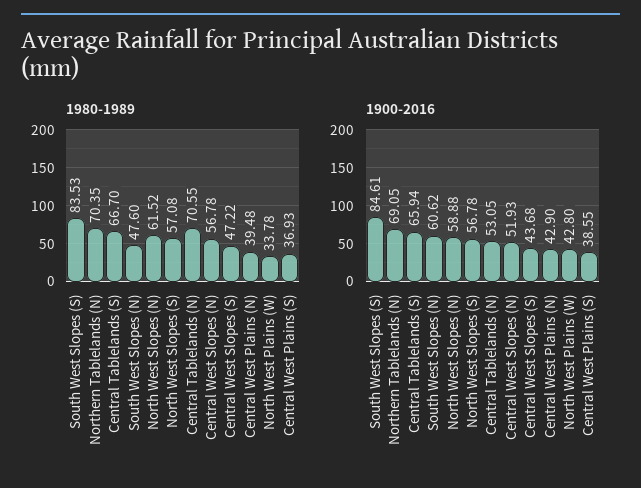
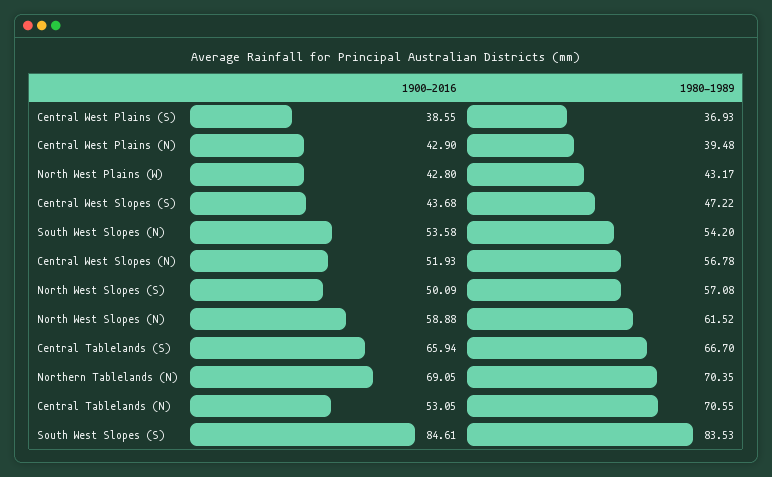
  {
    "1980-1989": {
      "South West Slopes (S)": 83.53,
      "Northern Tablelands (N)": 70.35,
      "Central Tablelands (S)": 66.7,
-     "South West Slopes (N)": 47.6,
+     "South West Slopes (N)": 54.2,
      "North West Slopes (N)": 61.52,
      "North West Slopes (S)": 57.08,
      "Central Tablelands (N)": 70.55,
      "Central West Slopes (N)": 56.78,
      "Central West Slopes (S)": 47.22,
      "Central West Plains (N)": 39.48,
-     "North West Plains (W)": 33.78,
+     "North West Plains (W)": 43.17,
      "Central West Plains (S)": 36.93
    },
    "1900-2016": {
      "South West Slopes (S)": 84.61,
      "Northern Tablelands (N)": 69.05,
      "Central Tablelands (S)": 65.94,
-     "South West Slopes (N)": 60.62,
+     "South West Slopes (N)": 53.58,
      "North West Slopes (N)": 58.88,
-     "North West Slopes (S)": 56.78,
+     "North West Slopes (S)": 50.09,
      "Central Tablelands (N)": 53.05,
      "Central West Slopes (N)": 51.93,
      "Central West Slopes (S)": 43.68,
      "Central West Plains (N)": 42.9,
      "North West Plains (W)": 42.8,
      "Central West Plains (S)": 38.55
    }
  }

